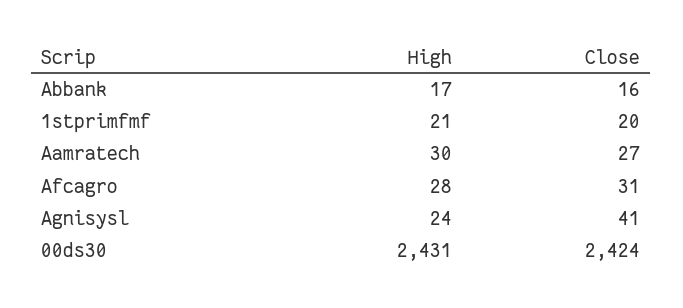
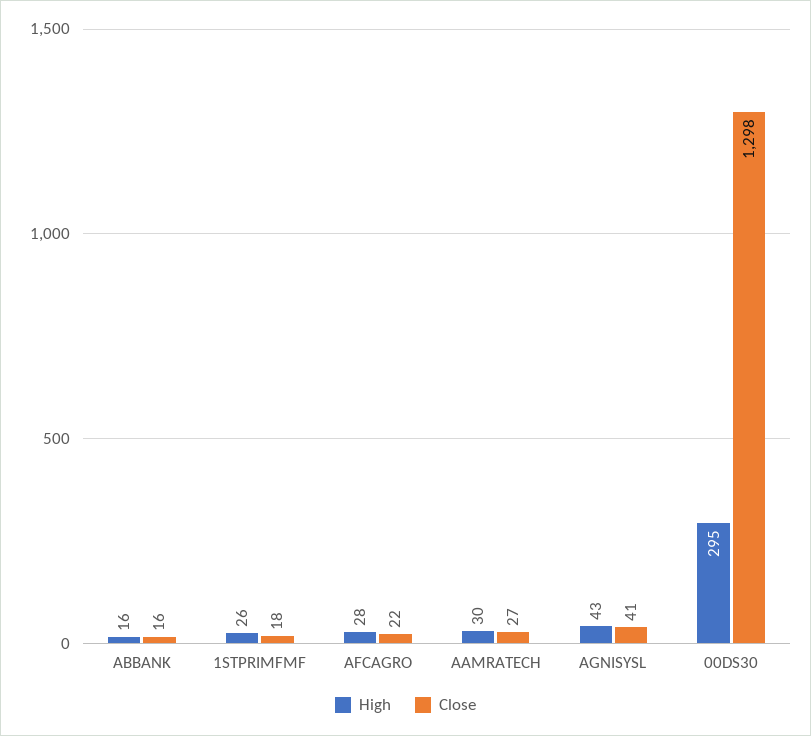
  {
    "High": {
-     "Abbank": 17,
+     "Abbank": 16,
-     "1stprimfmf": 21,
+     "1stprimfmf": 26,
      "Aamratech": 30,
      "Afcagro": 28,
-     "Agnisysl": 24,
+     "Agnisysl": 43,
-     "00ds30": 2431
+     "00ds30": 295
    },
    "Close": {
      "Abbank": 16,
-     "1stprimfmf": 20,
+     "1stprimfmf": 18,
      "Aamratech": 27,
-     "Afcagro": 31,
+     "Afcagro": 22,
      "Agnisysl": 41,
-     "00ds30": 2424
+     "00ds30": 1298
    }
  }

